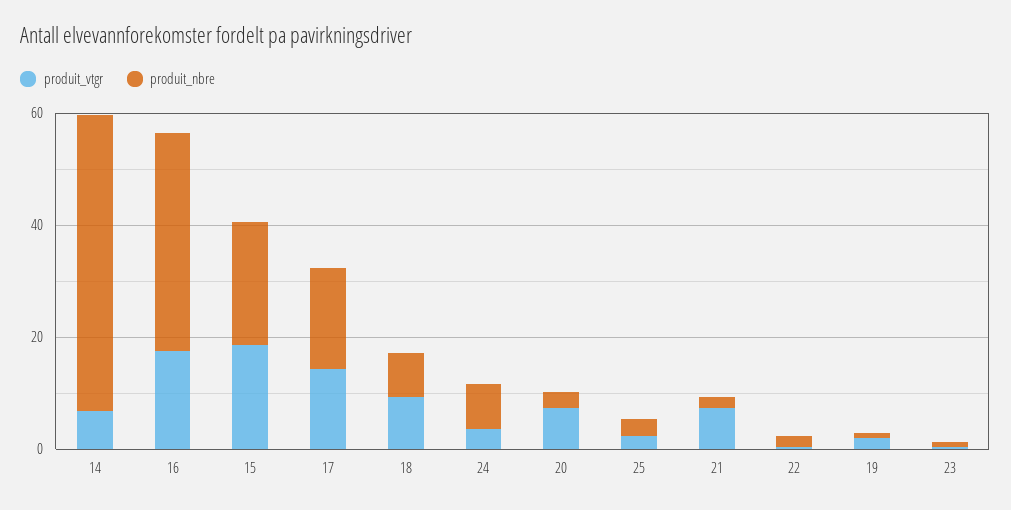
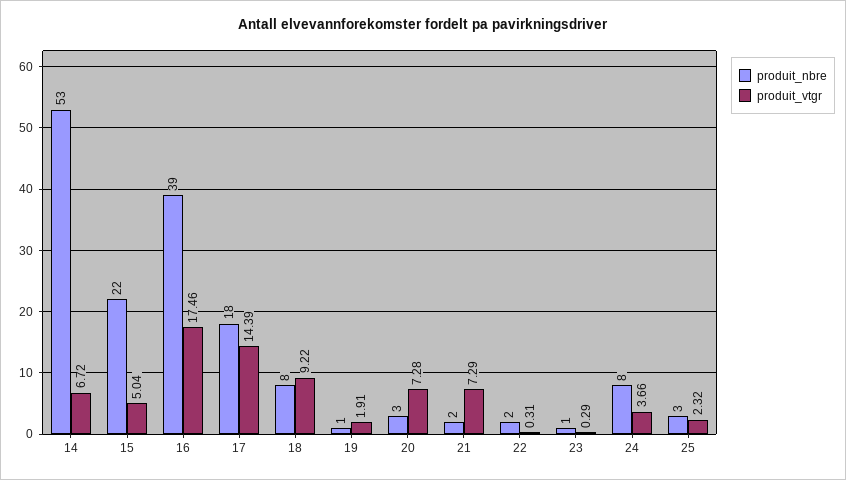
  {
    "produit_vtgr": {
      "14": 6.72,
      "16": 17.46,
-     "15": 20,
+     "15": 5.04,
      "17": 14.39,
      "18": 9.22,
      "24": 3.66,
      "20": 7.28,
      "25": 2.32,
      "21": 7.29,
      "22": 0.31,
      "19": 1.91,
      "23": 0.29
    },
    "produit_nbre": {
      "14": 53,
      "16": 39,
      "15": 22,
      "17": 18,
      "18": 8,
      "24": 8,
      "20": 3,
      "25": 3,
      "21": 2,
      "22": 2,
      "19": 1,
      "23": 1
    }
  }

